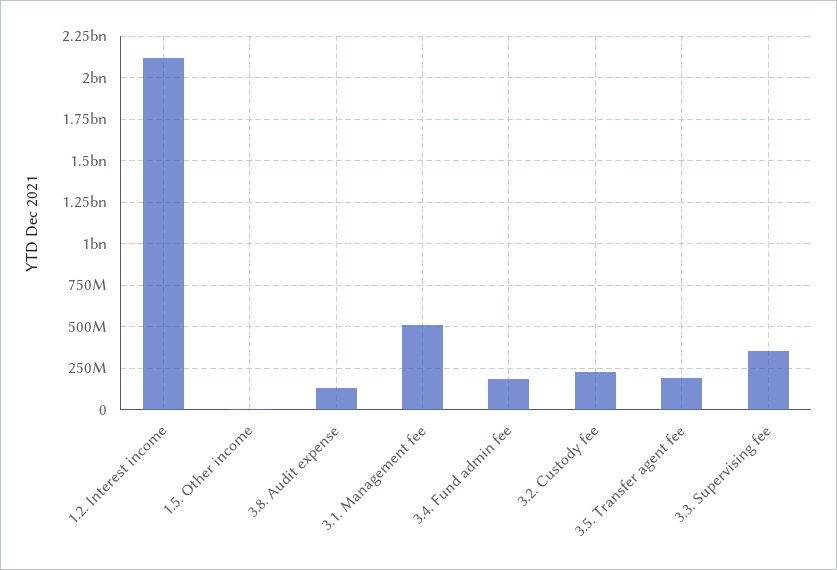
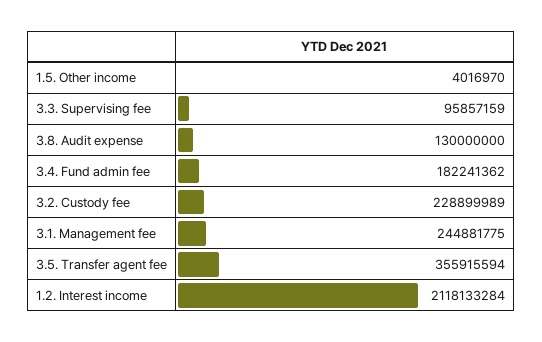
  {
    "1.2. Interest income": 2118133284,
    "1.5. Other income": 4016970,
    "3.8. Audit expense": 130000000,
-   "3.1. Management fee": 500000000,
+   "3.1. Management fee": 244881775,
    "3.4. Fund admin fee": 182241362,
    "3.2. Custody fee": 228899989,
-   "3.5. Transfer agent fee": 200000000,
+   "3.5. Transfer agent fee": 355915594,
-   "3.3. Supervising fee": 350000000
+   "3.3. Supervising fee": 95857159
  }

